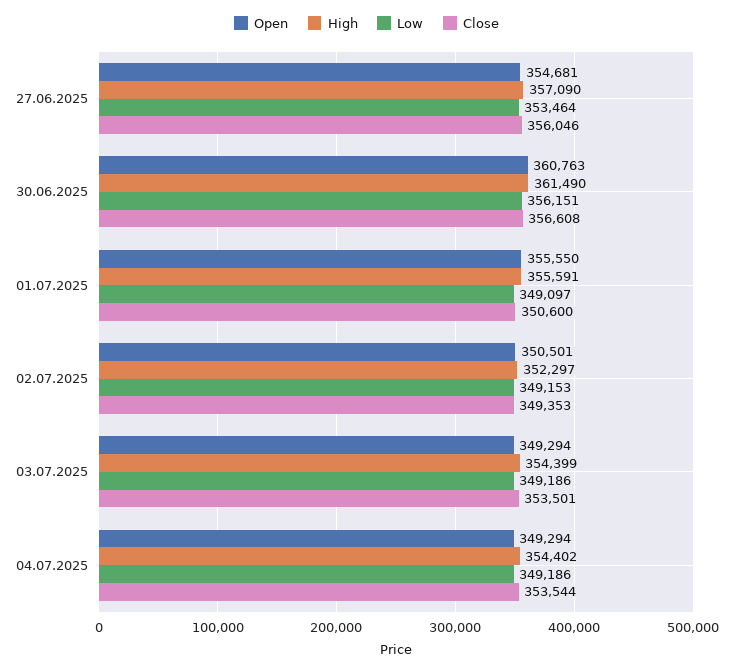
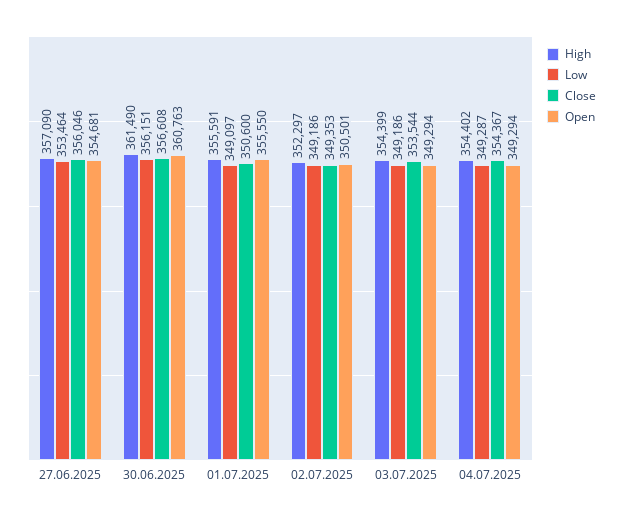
  {
    "Open": {
      "27.06.2025": 354681,
      "30.06.2025": 360763,
      "01.07.2025": 355550,
      "02.07.2025": 350501,
      "03.07.2025": 349294,
      "04.07.2025": 349294
    },
    "High": {
      "27.06.2025": 357090,
      "30.06.2025": 361490,
      "01.07.2025": 355591,
      "02.07.2025": 352297,
      "03.07.2025": 354399,
      "04.07.2025": 354402
    },
    "Low": {
      "27.06.2025": 353464,
      "30.06.2025": 356151,
      "01.07.2025": 349097,
-     "02.07.2025": 349153,
+     "02.07.2025": 349186,
      "03.07.2025": 349186,
-     "04.07.2025": 349186
+     "04.07.2025": 349287
    },
    "Close": {
      "27.06.2025": 356046,
      "30.06.2025": 356608,
      "01.07.2025": 350600,
      "02.07.2025": 349353,
-     "03.07.2025": 353501,
+     "03.07.2025": 353544,
-     "04.07.2025": 353544
+     "04.07.2025": 354367
    }
  }

